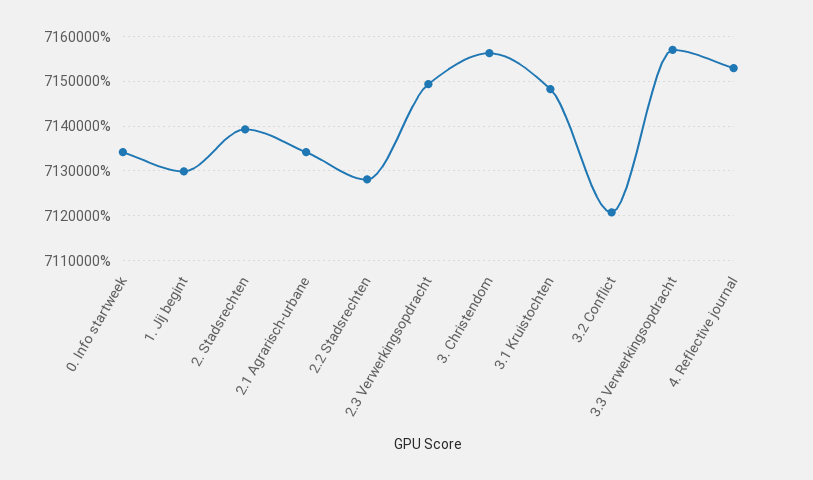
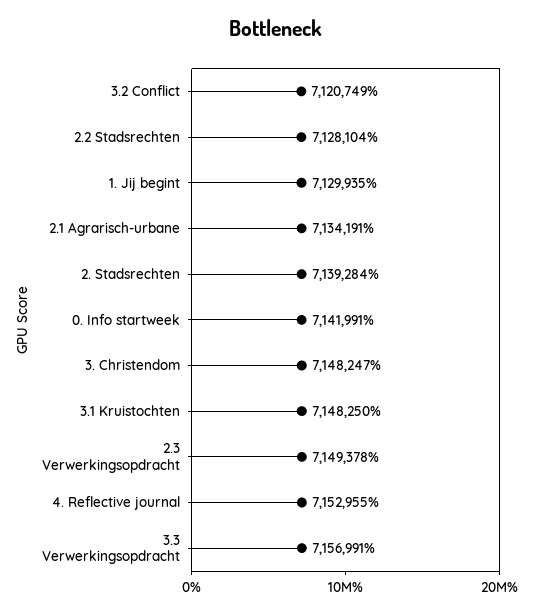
  {
-   "0. Info startweek": 7134000,
+   "0. Info startweek": 7141991,
    "1. Jij begint": 7129935,
    "2. Stadsrechten": 7139284,
    "2.1 Agrarisch-urbane": 7134191,
    "2.2 Stadsrechten": 7128104,
    "2.3 Verwerkingsopdracht": 7149378,
-   "3. Christendom": 7156000,
+   "3. Christendom": 7148247,
    "3.1 Kruistochten": 7148250,
    "3.2 Conflict": 7120749,
    "3.3 Verwerkingsopdracht": 7156991,
    "4. Reflective journal": 7152955
  }

